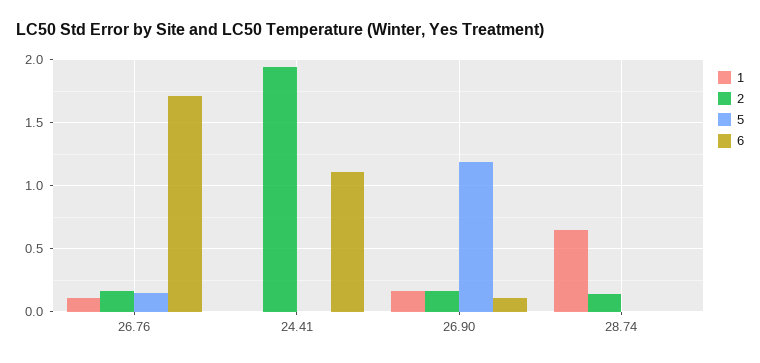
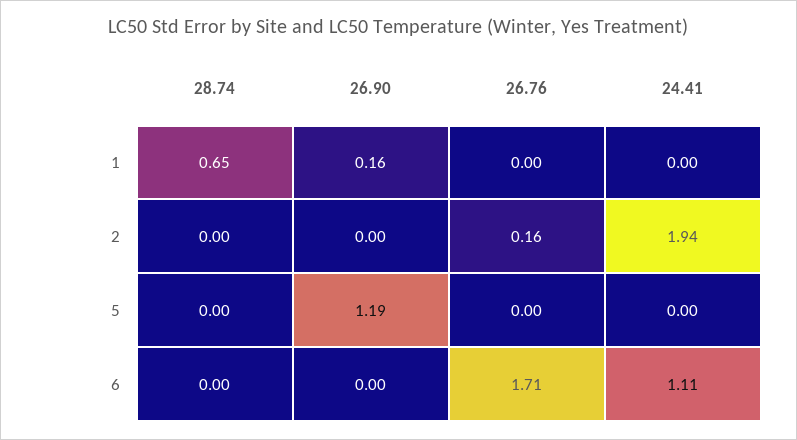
  {
    "1": {
-     "26.76": 0.1,
+     "26.76": 0,
      "24.41": 0,
      "26.90": 0.16,
      "28.74": 0.65
    },
    "2": {
      "26.76": 0.16,
      "24.41": 1.94,
-     "26.90": 0.15,
+     "26.90": 0,
-     "28.74": 0.15
+     "28.74": 0
    },
    "5": {
-     "26.76": 0.15,
+     "26.76": 0,
      "24.41": 0,
      "26.90": 1.19,
      "28.74": 0
    },
    "6": {
      "26.76": 1.71,
      "24.41": 1.11,
-     "26.90": 0.1,
+     "26.90": 0,
      "28.74": 0
    }
  }

